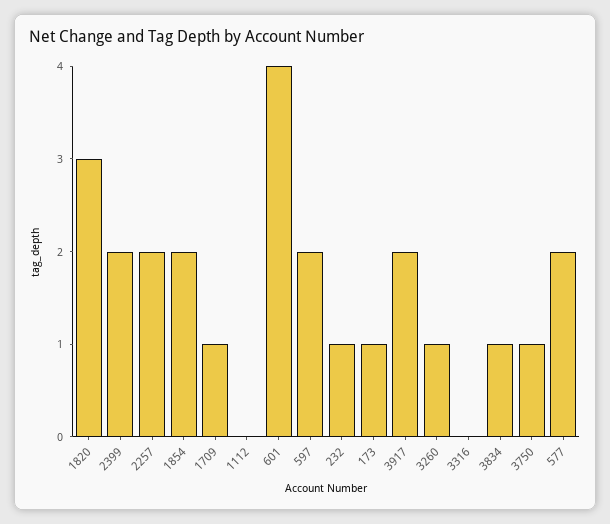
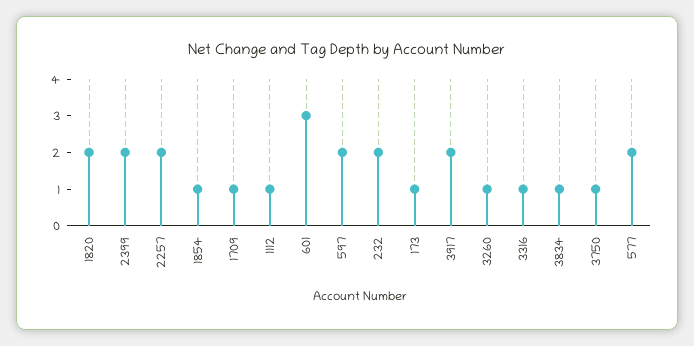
  {
-   "1820": 3,
+   "1820": 2,
    "2399": 2,
    "2257": 2,
-   "1854": 2,
+   "1854": 1,
    "1709": 1,
-   "1112": 0,
+   "1112": 1,
-   "601": 4,
+   "601": 3,
    "597": 2,
-   "232": 1,
+   "232": 2,
    "173": 1,
    "3917": 2,
    "3260": 1,
-   "3316": 0,
+   "3316": 1,
    "3834": 1,
    "3750": 1,
    "577": 2
  }

